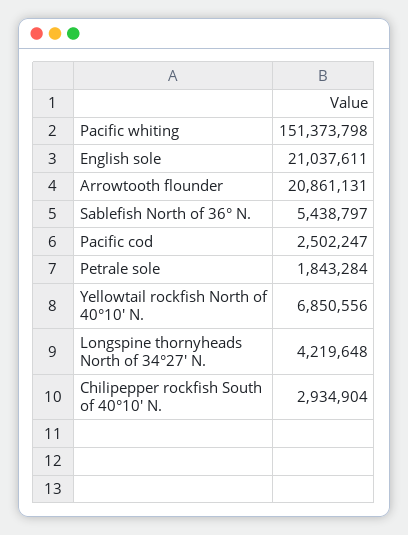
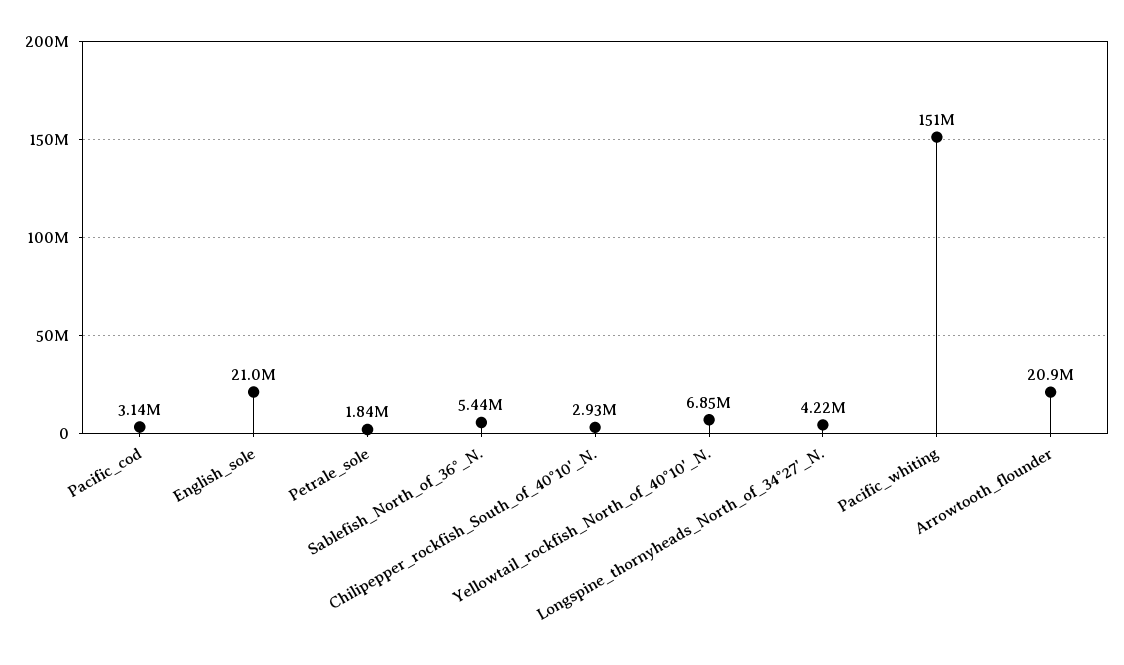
  {
    "Pacific whiting": 151373798,
    "English sole": 21037611,
    "Arrowtooth flounder": 20861131,
    "Sablefish North of 36° N.": 5438797,
-   "Pacific cod": 2502247,
+   "Pacific cod": 3140000,
    "Petrale sole": 1843284,
    "Yellowtail rockfish North of 40°10' N.": 6850556,
    "Longspine thornyheads North of 34°27' N.": 4219648,
    "Chilipepper rockfish South of 40°10' N.": 2934904
  }

